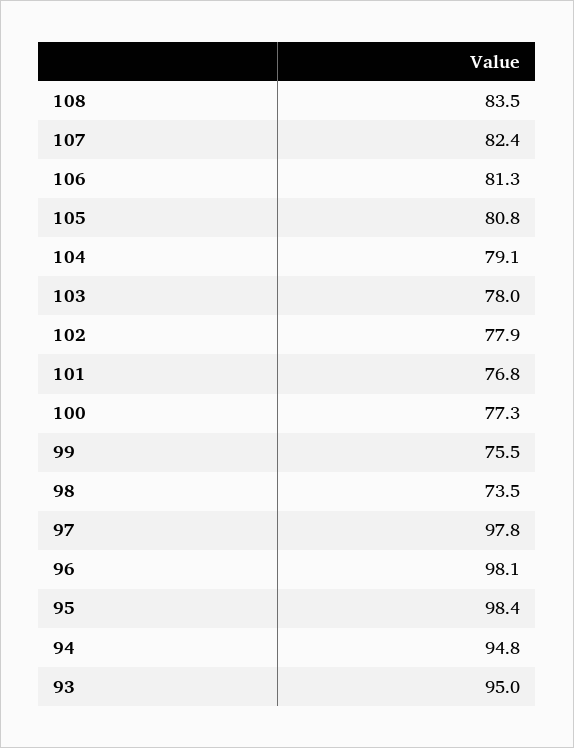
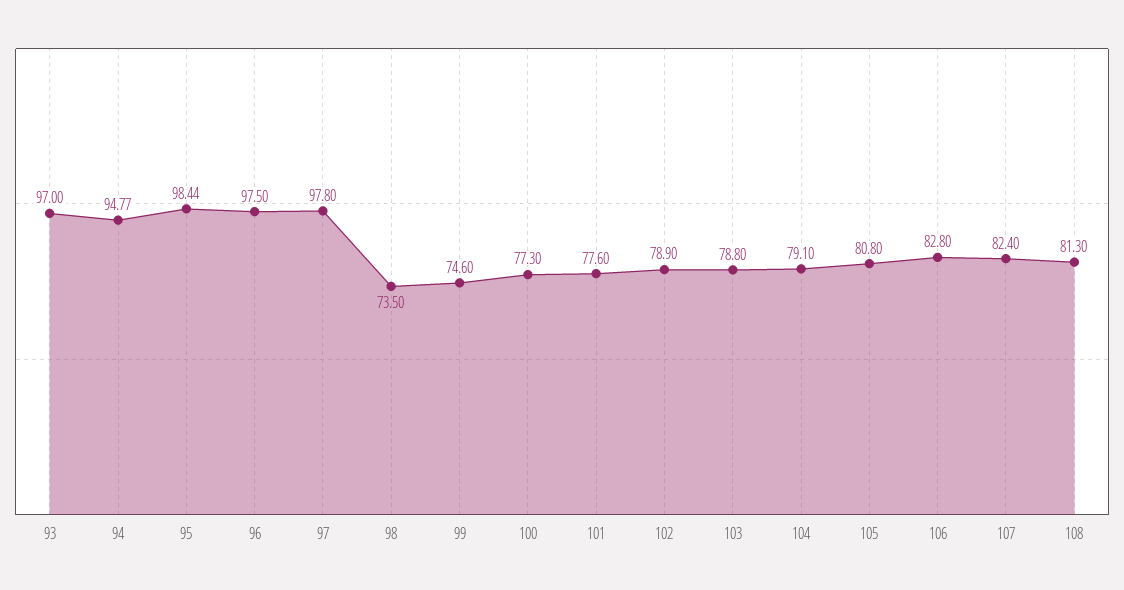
  {
-   "108": 83.5,
+   "108": 81.3,
    "107": 82.4,
-   "106": 81.3,
+   "106": 82.8,
    "105": 80.8,
    "104": 79.1,
-   "103": 78,
+   "103": 78.8,
-   "102": 77.9,
+   "102": 78.9,
-   "101": 76.8,
+   "101": 77.6,
    "100": 77.3,
-   "99": 75.5,
+   "99": 74.6,
    "98": 73.5,
    "97": 97.8,
-   "96": 98.1,
+   "96": 97.5,
    "95": 98.44,
    "94": 94.77,
-   "93": 95
+   "93": 97
  }

